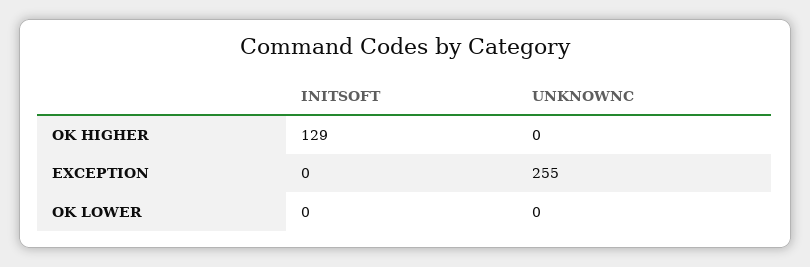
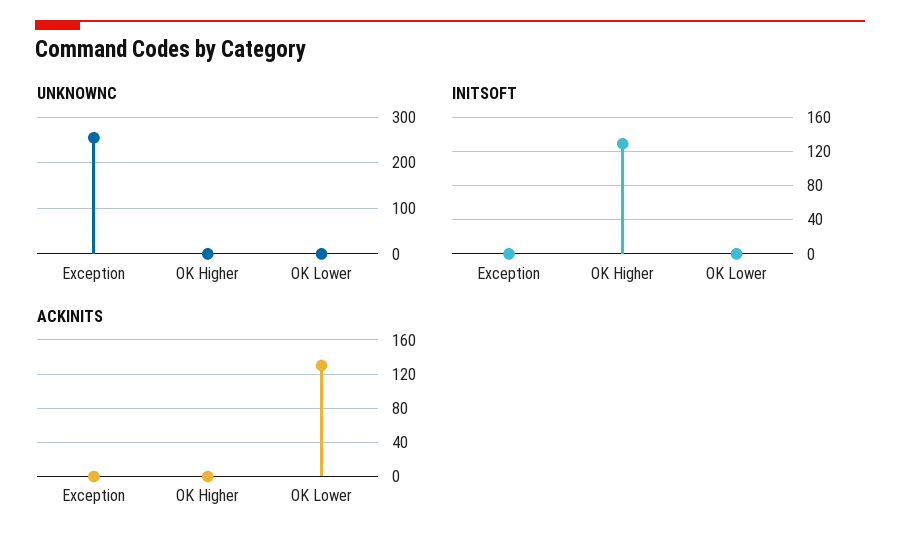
  {
    "INITSOFT": {
      "OK HIGHER": 129,
      "EXCEPTION": 0,
      "OK LOWER": 0
    },
    "UNKNOWNC": {
      "OK HIGHER": 0,
      "EXCEPTION": 255,
      "OK LOWER": 0
-   }
+   },
+   "ACKINITS": {
+     "EXCEPTION": 0,
+     "OK HIGHER": 0,
+     "OK LOWER": 130
+   }
  }

